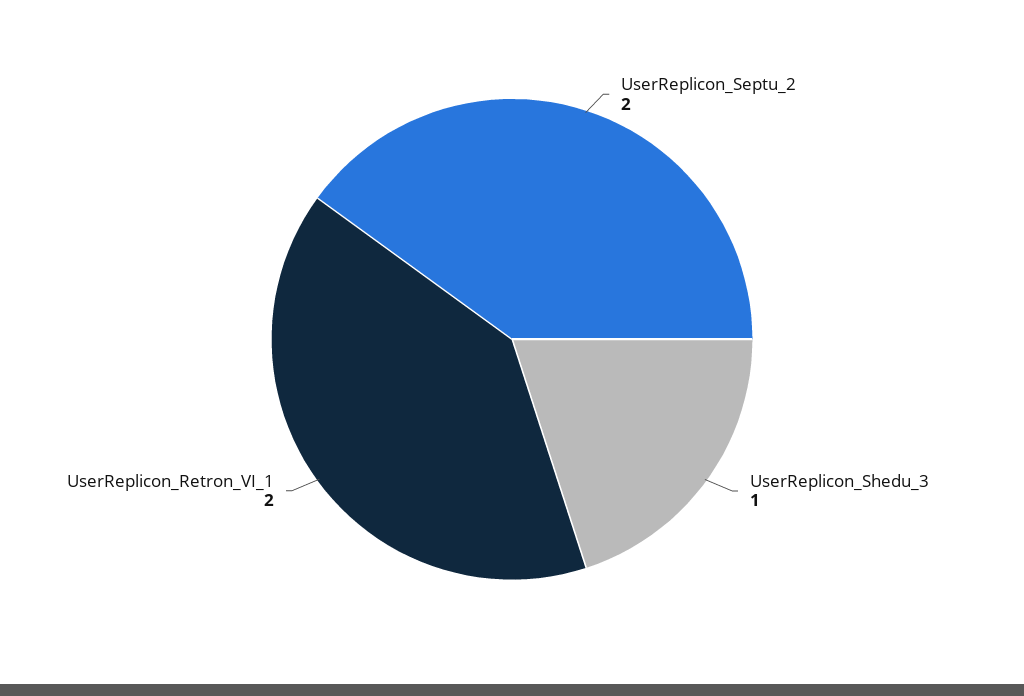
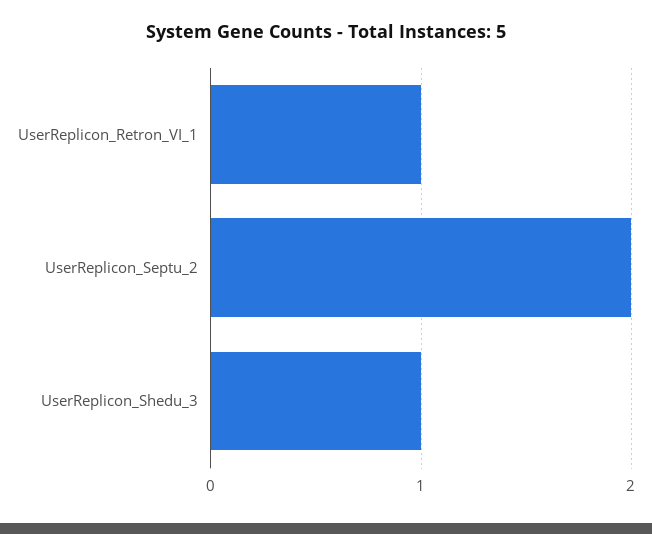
  {
    "UserReplicon_Septu_2": 2,
    "UserReplicon_Shedu_3": 1,
-   "UserReplicon_Retron_VI_1": 2
+   "UserReplicon_Retron_VI_1": 1
  }

